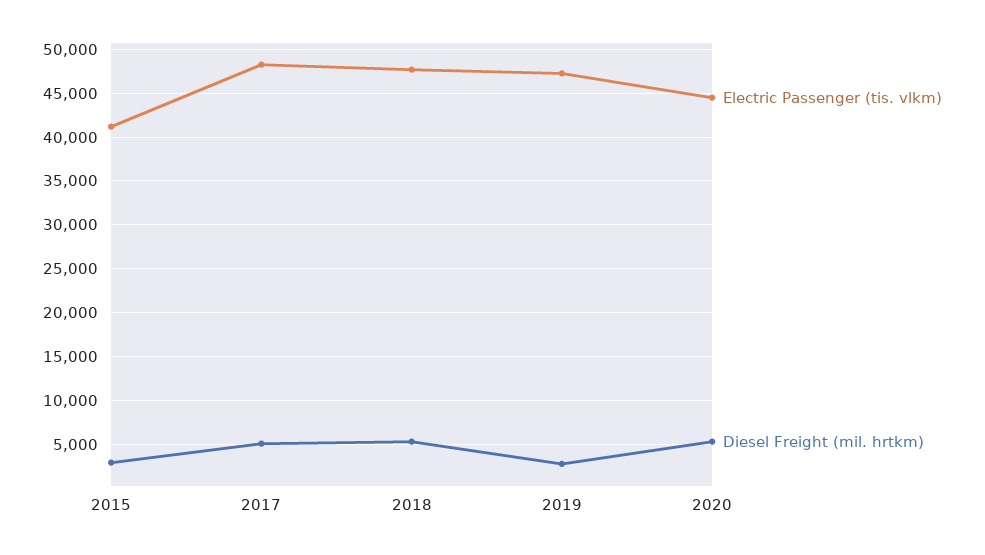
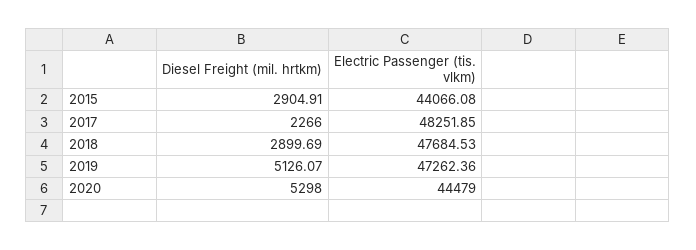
  {
    "Electric Passenger (tis. vlkm)": {
-     "2015": 41000,
+     "2015": 44066.08,
      "2017": 48251.85,
      "2018": 47684.53,
      "2019": 47262.36,
      "2020": 44479
    },
    "Diesel Freight (mil. hrtkm)": {
      "2015": 2904.91,
-     "2017": 5000,
+     "2017": 2266,
-     "2018": 5000,
+     "2018": 2899.69,
-     "2019": 3000,
+     "2019": 5126.07,
      "2020": 5298
    }
  }

